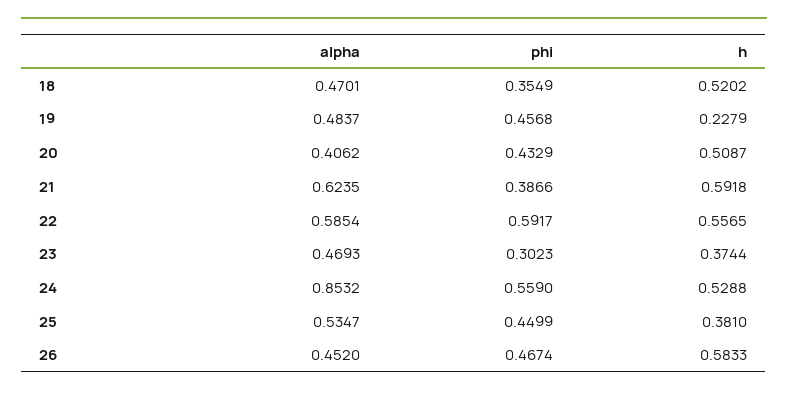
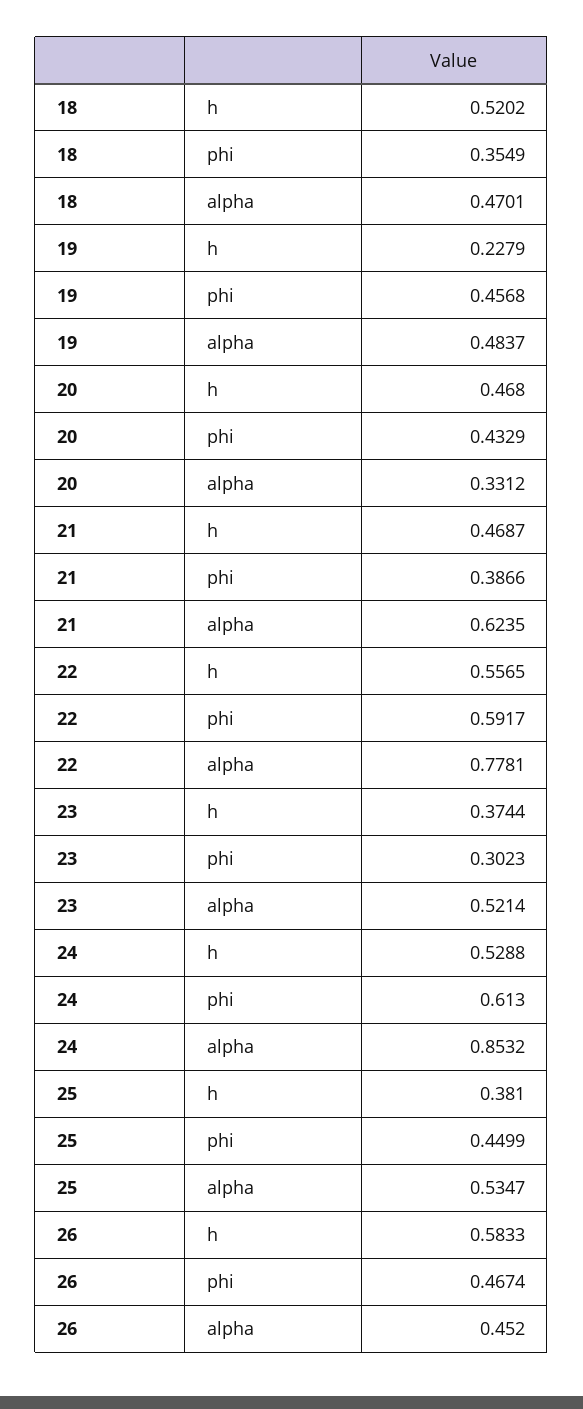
  {
    "alpha": {
      "18": 0.4701,
      "19": 0.4837,
-     "20": 0.4062,
+     "20": 0.3312,
      "21": 0.6235,
-     "22": 0.5854,
+     "22": 0.7781,
-     "23": 0.4693,
+     "23": 0.5214,
      "24": 0.8532,
      "25": 0.5347,
      "26": 0.452
    },
    "phi": {
      "18": 0.3549,
      "19": 0.4568,
      "20": 0.4329,
      "21": 0.3866,
      "22": 0.5917,
      "23": 0.3023,
-     "24": 0.559,
+     "24": 0.613,
      "25": 0.4499,
      "26": 0.4674
    },
    "h": {
      "18": 0.5202,
      "19": 0.2279,
-     "20": 0.5087,
+     "20": 0.468,
-     "21": 0.5918,
+     "21": 0.4687,
      "22": 0.5565,
      "23": 0.3744,
      "24": 0.5288,
      "25": 0.381,
      "26": 0.5833
    }
  }

